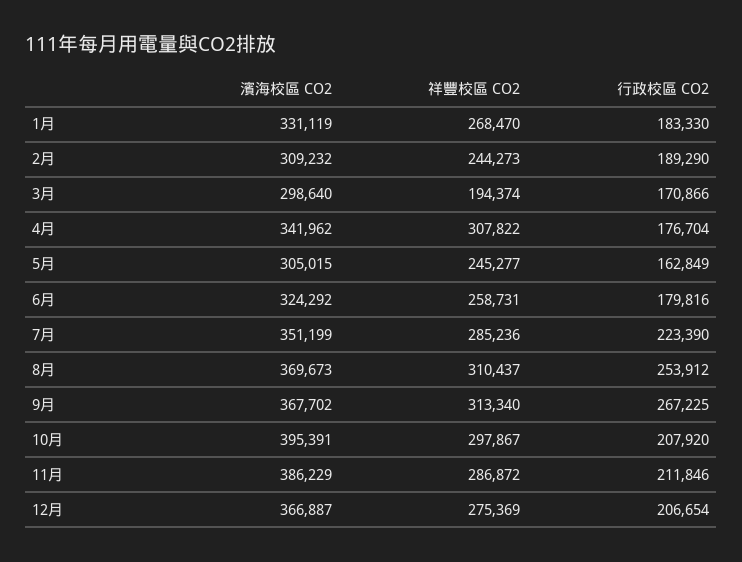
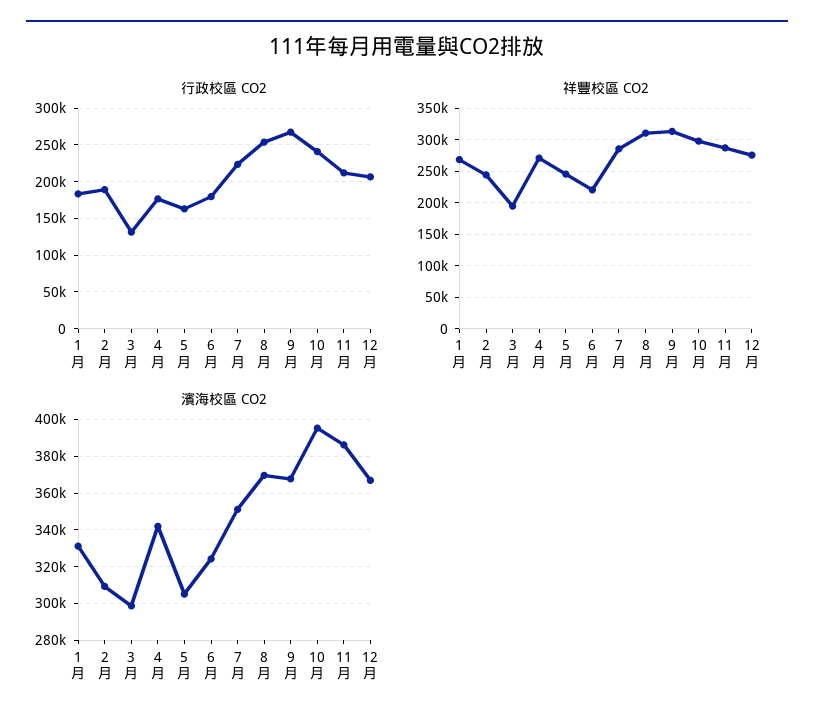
  {
    "濱海校區 CO2": {
      "1月": 331119,
      "2月": 309232,
      "3月": 298640,
      "4月": 341962,
      "5月": 305015,
      "6月": 324292,
      "7月": 351199,
      "8月": 369673,
      "9月": 367702,
      "10月": 395391,
      "11月": 386229,
      "12月": 366887
    },
    "祥豐校區 CO2": {
      "1月": 268470,
      "2月": 244273,
      "3月": 194374,
-     "4月": 307822,
+     "4月": 270000,
      "5月": 245277,
-     "6月": 258731,
+     "6月": 220000,
      "7月": 285236,
      "8月": 310437,
      "9月": 313340,
      "10月": 297867,
      "11月": 286872,
      "12月": 275369
    },
    "行政校區 CO2": {
      "1月": 183330,
      "2月": 189290,
-     "3月": 170866,
+     "3月": 130000,
      "4月": 176704,
      "5月": 162849,
      "6月": 179816,
      "7月": 223390,
      "8月": 253912,
      "9月": 267225,
-     "10月": 207920,
+     "10月": 240000,
      "11月": 211846,
      "12月": 206654
    }
  }

